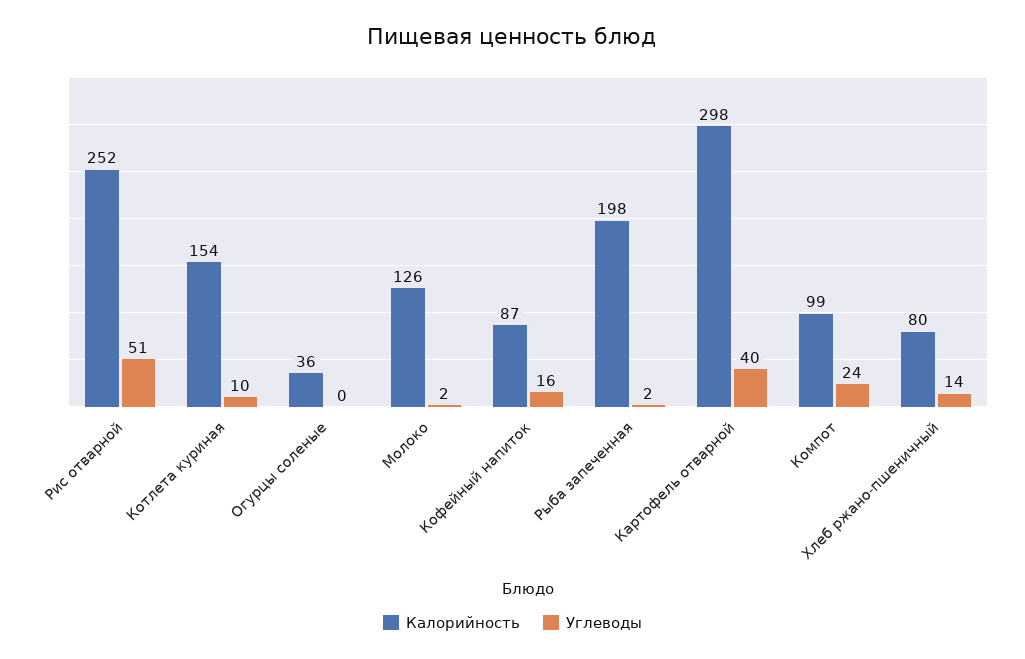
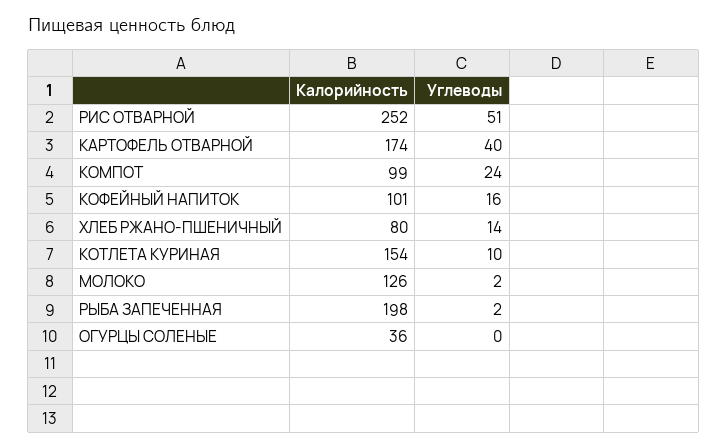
  {
    "Калорийность": {
      "Рис отварной": 252,
      "Котлета куриная": 154,
      "Огурцы соленые": 36,
      "Молоко": 126,
-     "Кофейный напиток": 87,
+     "Кофейный напиток": 101,
      "Рыба запеченная": 198,
-     "Картофель отварной": 298,
+     "Картофель отварной": 174,
      "Компот": 99,
      "Хлеб ржано-пшеничный": 80
    },
    "Углеводы": {
      "Рис отварной": 51,
      "Котлета куриная": 10,
      "Огурцы соленые": 0,
      "Молоко": 2,
      "Кофейный напиток": 16,
      "Рыба запеченная": 2,
      "Картофель отварной": 40,
      "Компот": 24,
      "Хлеб ржано-пшеничный": 14
    }
  }

